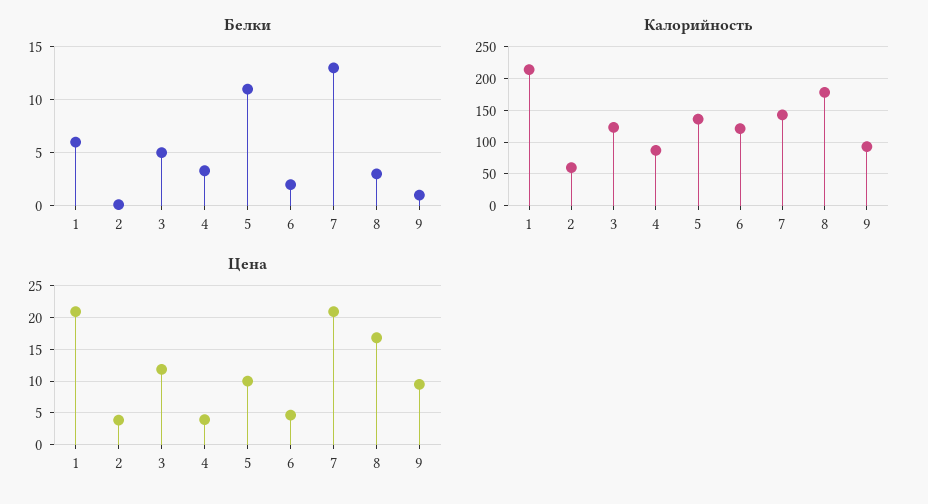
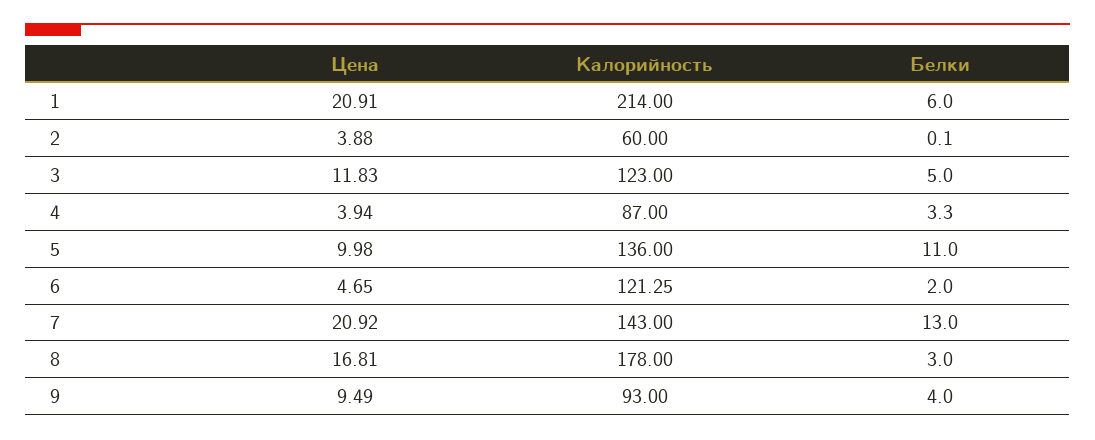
  {
    "Белки": {
      "1": 6,
      "2": 0.1,
      "3": 5,
      "4": 3.3,
      "5": 11,
      "6": 2,
      "7": 13,
      "8": 3,
-     "9": 1
+     "9": 4
    },
    "Калорийность": {
      "1": 214,
      "2": 60,
      "3": 123,
      "4": 87,
      "5": 136,
      "6": 121.25,
      "7": 143,
      "8": 178,
      "9": 93
    },
    "Цена": {
      "1": 20.91,
      "2": 3.88,
      "3": 11.83,
      "4": 3.94,
      "5": 9.98,
      "6": 4.65,
      "7": 20.92,
      "8": 16.81,
      "9": 9.49
    }
  }

